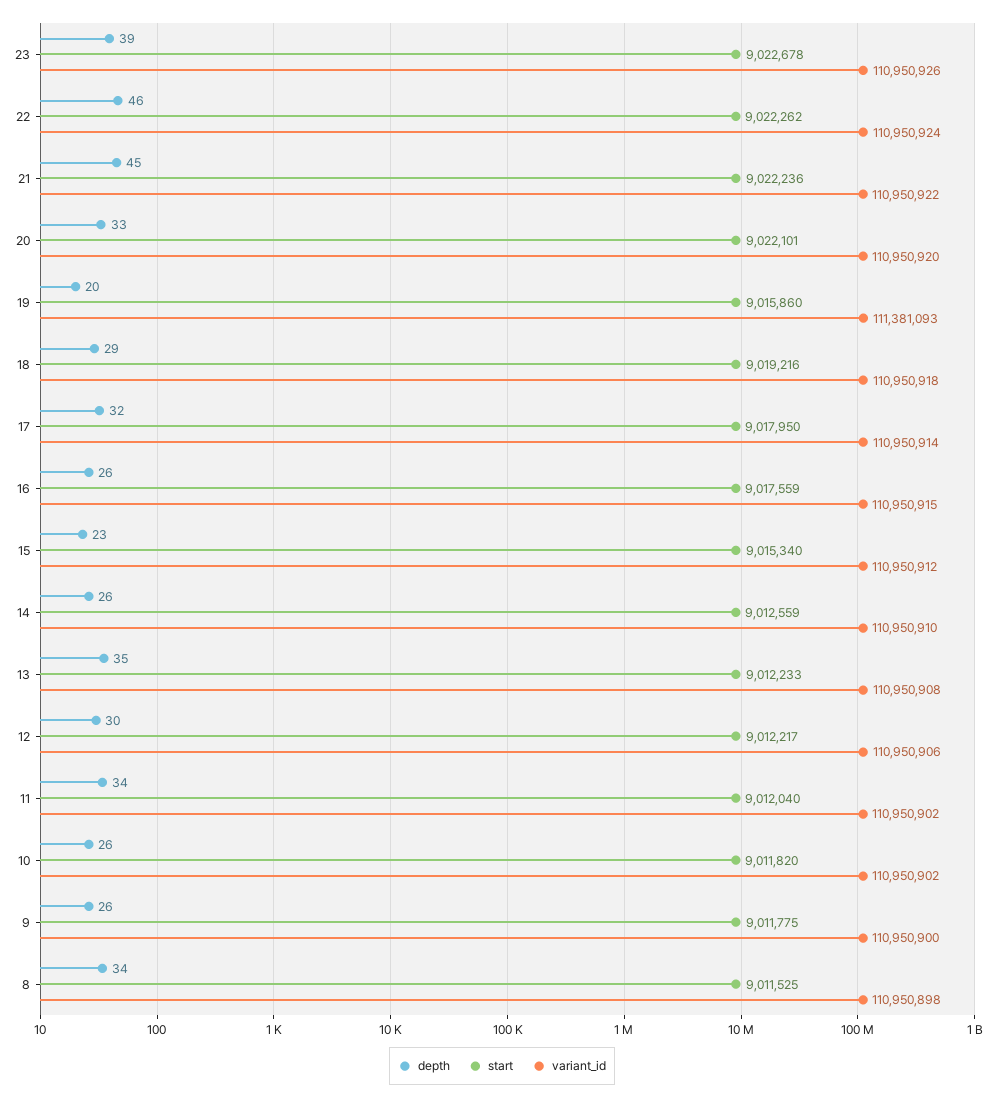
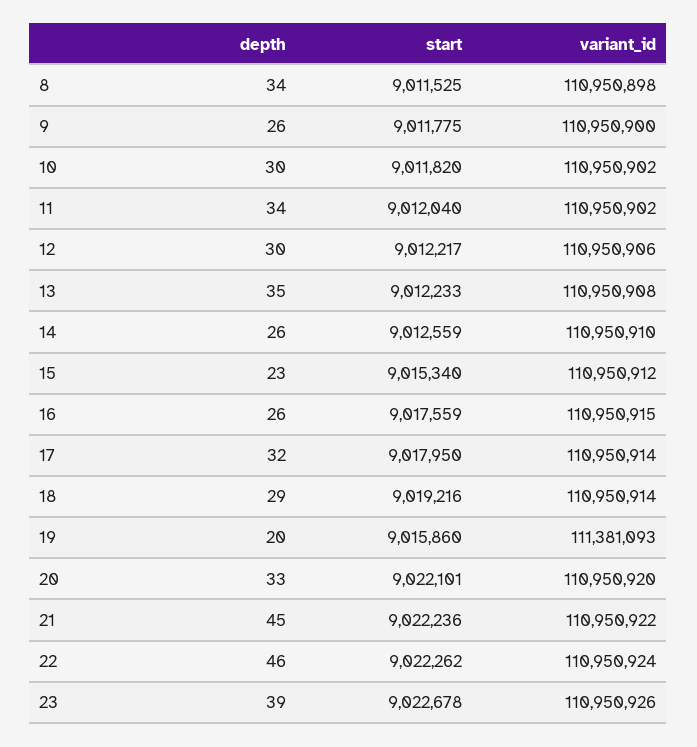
  {
    "depth": {
      "23": 39,
      "22": 46,
      "21": 45,
      "20": 33,
      "19": 20,
      "18": 29,
      "17": 32,
      "16": 26,
      "15": 23,
      "14": 26,
      "13": 35,
      "12": 30,
      "11": 34,
-     "10": 26,
+     "10": 30,
      "9": 26,
      "8": 34
    },
    "start": {
      "23": 9022678,
      "22": 9022262,
      "21": 9022236,
      "20": 9022101,
      "19": 9015860,
      "18": 9019216,
      "17": 9017950,
      "16": 9017559,
      "15": 9015340,
      "14": 9012559,
      "13": 9012233,
      "12": 9012217,
      "11": 9012040,
      "10": 9011820,
      "9": 9011775,
      "8": 9011525
    },
    "variant_id": {
      "23": 110950926,
      "22": 110950924,
      "21": 110950922,
      "20": 110950920,
      "19": 111381093,
-     "18": 110950918,
+     "18": 110950914,
      "17": 110950914,
      "16": 110950915,
      "15": 110950912,
      "14": 110950910,
      "13": 110950908,
      "12": 110950906,
      "11": 110950902,
      "10": 110950902,
      "9": 110950900,
      "8": 110950898
    }
  }

